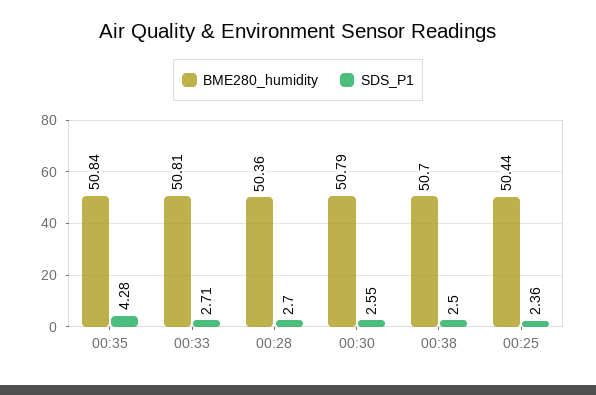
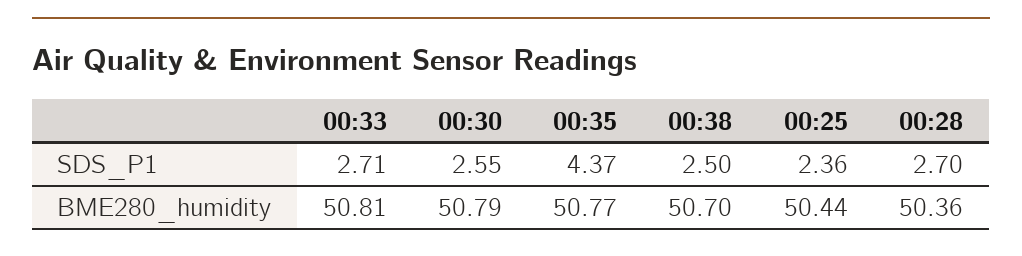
  {
    "BME280_humidity": {
-     "00:35": 50.84,
+     "00:35": 50.77,
      "00:33": 50.81,
      "00:28": 50.36,
      "00:30": 50.79,
      "00:38": 50.7,
      "00:25": 50.44
    },
    "SDS_P1": {
-     "00:35": 4.28,
+     "00:35": 4.37,
      "00:33": 2.71,
      "00:28": 2.7,
      "00:30": 2.55,
      "00:38": 2.5,
      "00:25": 2.36
    }
  }

